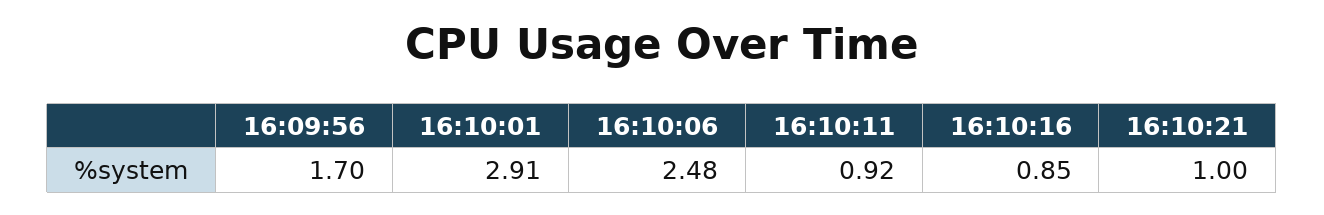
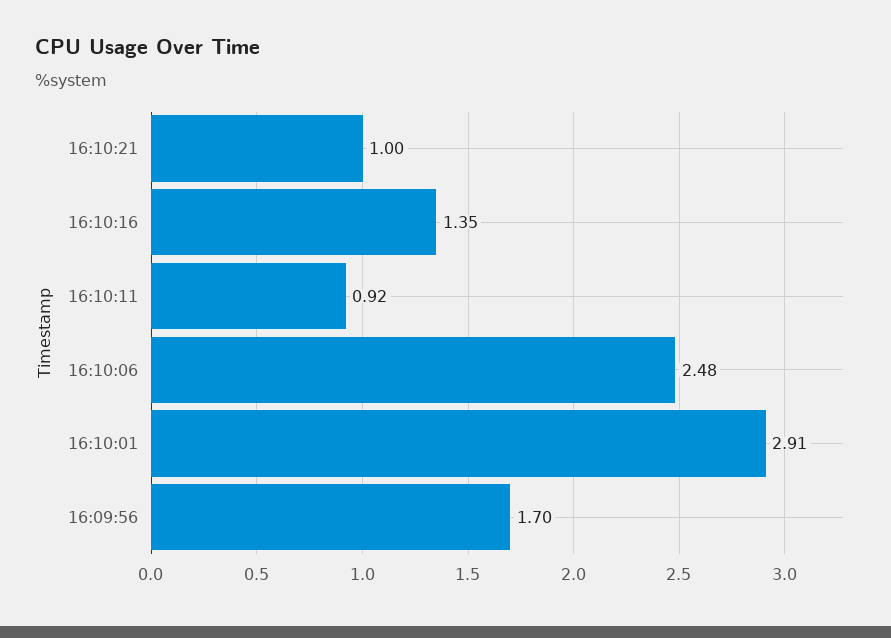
  {
    "16:09:56": 1.7,
    "16:10:01": 2.91,
    "16:10:06": 2.48,
    "16:10:11": 0.92,
-   "16:10:16": 0.85,
+   "16:10:16": 1.35,
    "16:10:21": 1
  }

